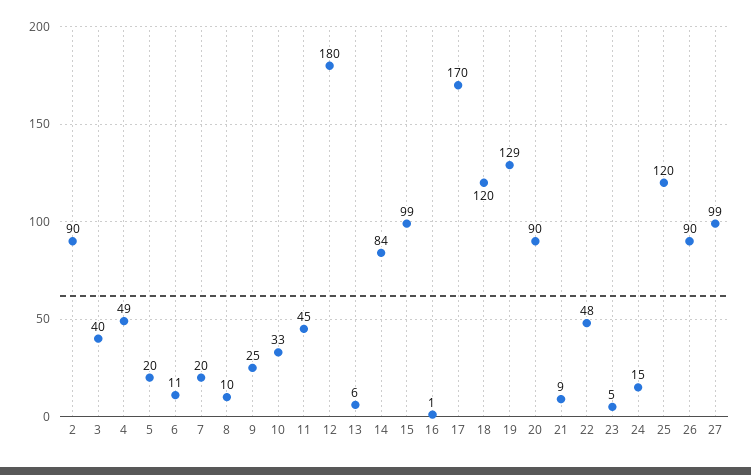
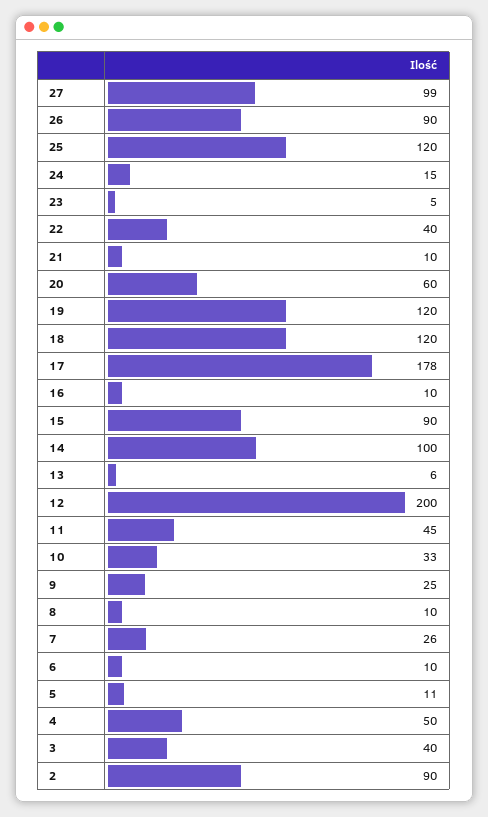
  {
    "2": 90,
    "3": 40,
-   "4": 49,
+   "4": 50,
-   "5": 20,
+   "5": 11,
-   "6": 11,
+   "6": 10,
-   "7": 20,
+   "7": 26,
    "8": 10,
    "9": 25,
    "10": 33,
    "11": 45,
-   "12": 180,
+   "12": 200,
    "13": 6,
-   "14": 84,
+   "14": 100,
-   "15": 99,
+   "15": 90,
-   "16": 1,
+   "16": 10,
-   "17": 170,
+   "17": 178,
    "18": 120,
-   "19": 129,
+   "19": 120,
-   "20": 90,
+   "20": 60,
-   "21": 9,
+   "21": 10,
-   "22": 48,
+   "22": 40,
    "23": 5,
    "24": 15,
    "25": 120,
    "26": 90,
    "27": 99
  }

